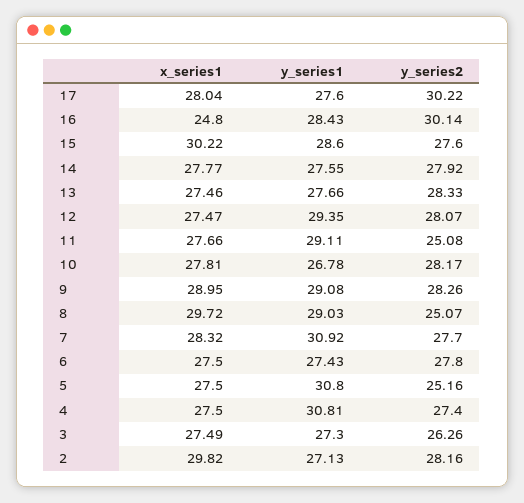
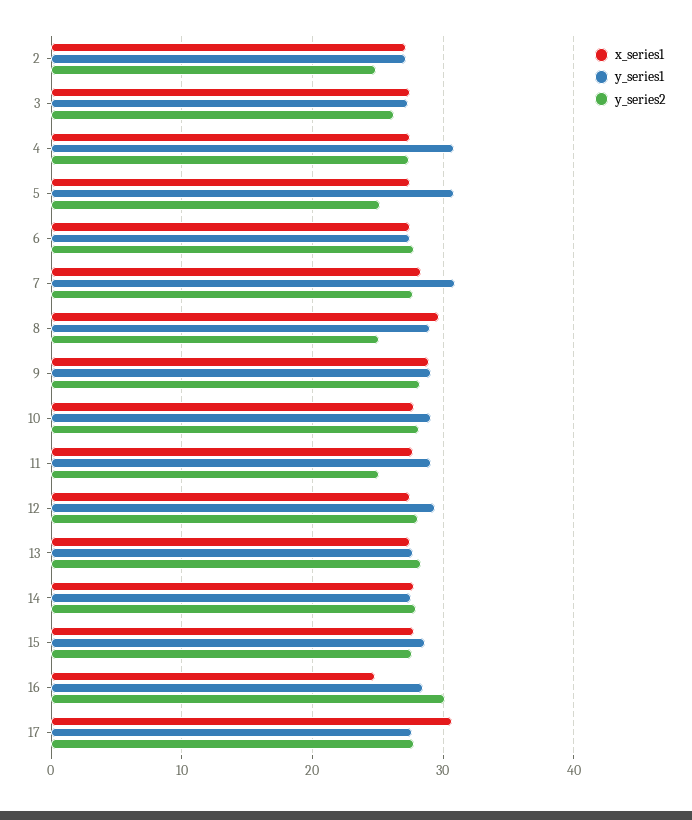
  {
    "x_series1": {
-     "17": 28.04,
+     "17": 31,
      "16": 24.8,
-     "15": 30.22,
+     "15": 28,
      "14": 27.77,
      "13": 27.46,
      "12": 27.47,
      "11": 27.66,
      "10": 27.81,
      "9": 28.95,
      "8": 29.72,
      "7": 28.32,
      "6": 27.5,
      "5": 27.5,
      "4": 27.5,
      "3": 27.49,
-     "2": 29.82
+     "2": 27
    },
    "y_series1": {
      "17": 27.6,
      "16": 28.43,
      "15": 28.6,
      "14": 27.55,
      "13": 27.66,
      "12": 29.35,
      "11": 29.11,
-     "10": 26.78,
+     "10": 29,
      "9": 29.08,
      "8": 29.03,
      "7": 30.92,
      "6": 27.43,
      "5": 30.8,
      "4": 30.81,
      "3": 27.3,
      "2": 27.13
    },
    "y_series2": {
-     "17": 30.22,
+     "17": 28,
      "16": 30.14,
      "15": 27.6,
      "14": 27.92,
      "13": 28.33,
      "12": 28.07,
      "11": 25.08,
      "10": 28.17,
      "9": 28.26,
      "8": 25.07,
      "7": 27.7,
      "6": 27.8,
      "5": 25.16,
      "4": 27.4,
      "3": 26.26,
-     "2": 28.16
+     "2": 25
    }
  }

